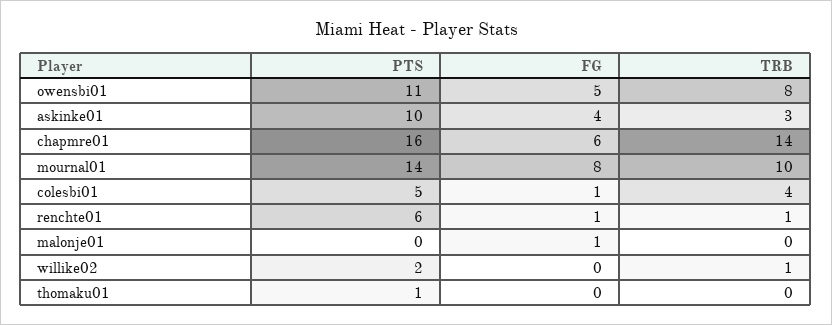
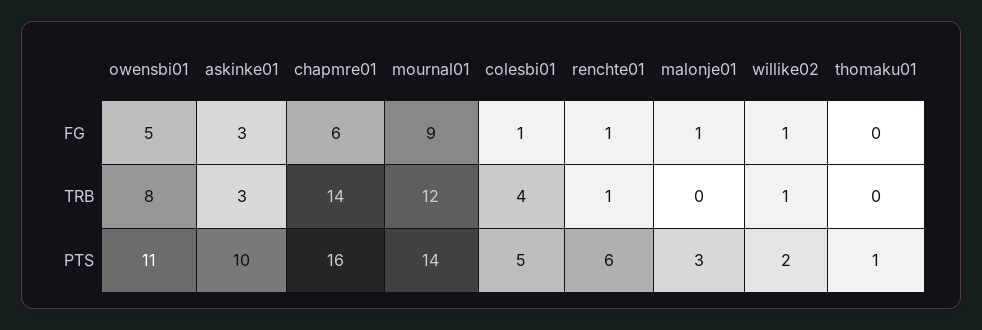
  {
    "PTS": {
      "owensbi01": 11,
      "askinke01": 10,
      "chapmre01": 16,
      "mournal01": 14,
      "colesbi01": 5,
      "renchte01": 6,
-     "malonje01": 0,
+     "malonje01": 3,
      "willike02": 2,
      "thomaku01": 1
    },
    "FG": {
      "owensbi01": 5,
-     "askinke01": 4,
+     "askinke01": 3,
      "chapmre01": 6,
-     "mournal01": 8,
+     "mournal01": 9,
      "colesbi01": 1,
      "renchte01": 1,
      "malonje01": 1,
-     "willike02": 0,
+     "willike02": 1,
      "thomaku01": 0
    },
    "TRB": {
      "owensbi01": 8,
      "askinke01": 3,
      "chapmre01": 14,
-     "mournal01": 10,
+     "mournal01": 12,
      "colesbi01": 4,
      "renchte01": 1,
      "malonje01": 0,
      "willike02": 1,
      "thomaku01": 0
    }
  }

